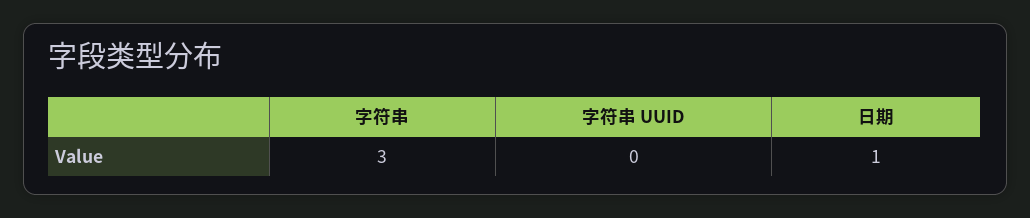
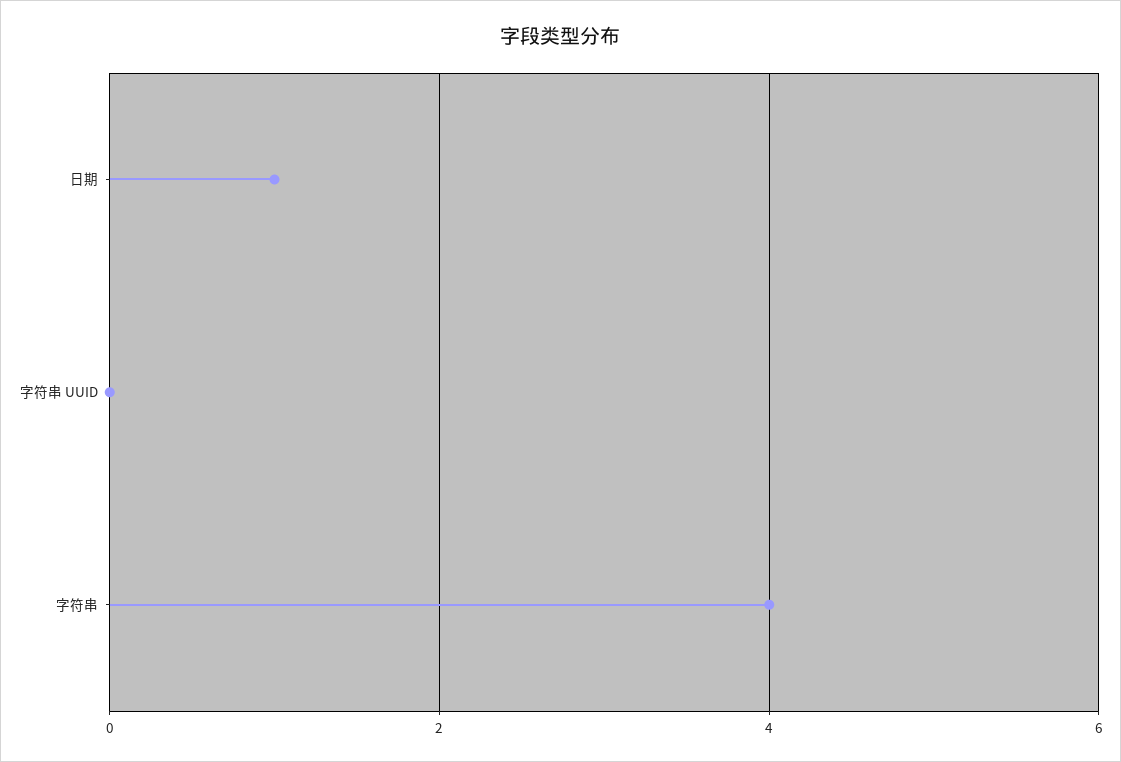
  {
-   "字符串": 3,
+   "字符串": 4,
    "字符串 UUID": 0,
    "日期": 1
  }

